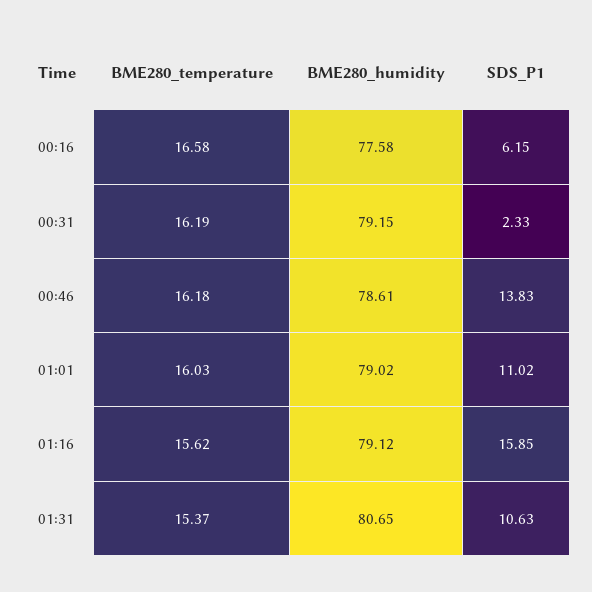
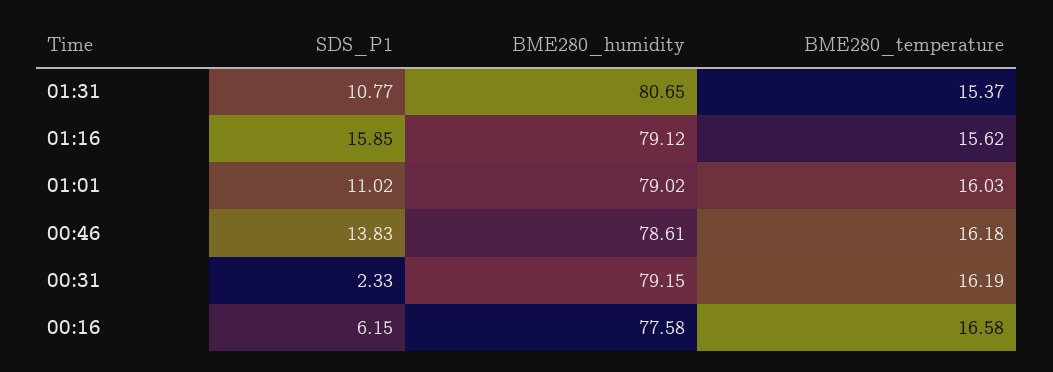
  {
    "BME280_temperature": {
      "00:16": 16.58,
      "00:31": 16.19,
      "00:46": 16.18,
      "01:01": 16.03,
      "01:16": 15.62,
      "01:31": 15.37
    },
    "BME280_humidity": {
      "00:16": 77.58,
      "00:31": 79.15,
      "00:46": 78.61,
      "01:01": 79.02,
      "01:16": 79.12,
      "01:31": 80.65
    },
    "SDS_P1": {
      "00:16": 6.15,
      "00:31": 2.33,
      "00:46": 13.83,
      "01:01": 11.02,
      "01:16": 15.85,
-     "01:31": 10.63
+     "01:31": 10.77
    }
  }

